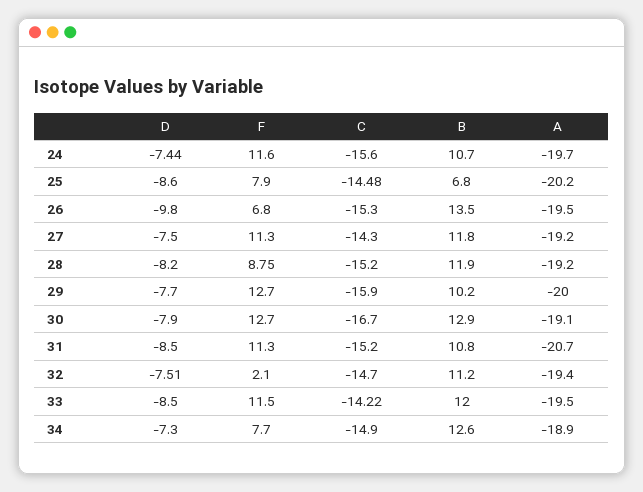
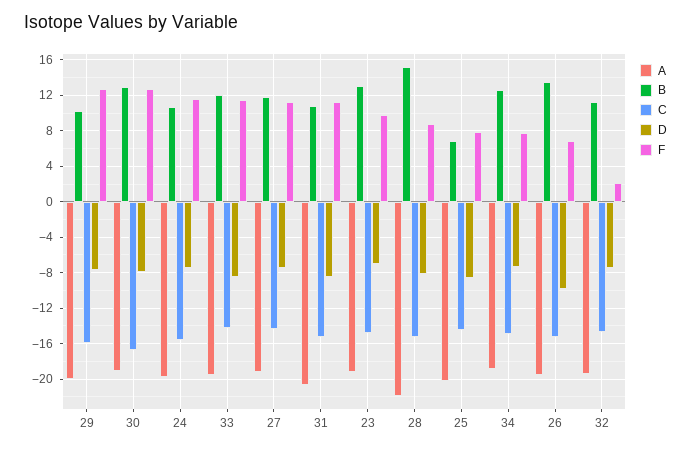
  {
    "D": {
      "24": -7.44,
      "25": -8.6,
      "26": -9.8,
      "27": -7.5,
      "28": -8.2,
      "29": -7.7,
      "30": -7.9,
      "31": -8.5,
      "32": -7.51,
      "33": -8.5,
-     "34": -7.3
+     "34": -7.3,
+     "23": -7
    },
    "F": {
      "24": 11.6,
      "25": 7.9,
      "26": 6.8,
      "27": 11.3,
      "28": 8.75,
      "29": 12.7,
      "30": 12.7,
      "31": 11.3,
      "32": 2.1,
      "33": 11.5,
-     "34": 7.7
+     "34": 7.7,
+     "23": 10
    },
    "C": {
      "24": -15.6,
      "25": -14.48,
      "26": -15.3,
      "27": -14.3,
      "28": -15.2,
      "29": -15.9,
      "30": -16.7,
      "31": -15.2,
      "32": -14.7,
      "33": -14.22,
-     "34": -14.9
+     "34": -14.9,
+     "23": -15
    },
    "B": {
      "24": 10.7,
      "25": 6.8,
      "26": 13.5,
      "27": 11.8,
-     "28": 11.9,
+     "28": 15,
      "29": 10.2,
      "30": 12.9,
      "31": 10.8,
      "32": 11.2,
      "33": 12,
-     "34": 12.6
+     "34": 12.6,
+     "23": 13
    },
    "A": {
      "24": -19.7,
      "25": -20.2,
      "26": -19.5,
      "27": -19.2,
-     "28": -19.2,
+     "28": -22,
      "29": -20,
      "30": -19.1,
      "31": -20.7,
      "32": -19.4,
      "33": -19.5,
-     "34": -18.9
+     "34": -18.9,
+     "23": -19
    }
  }

